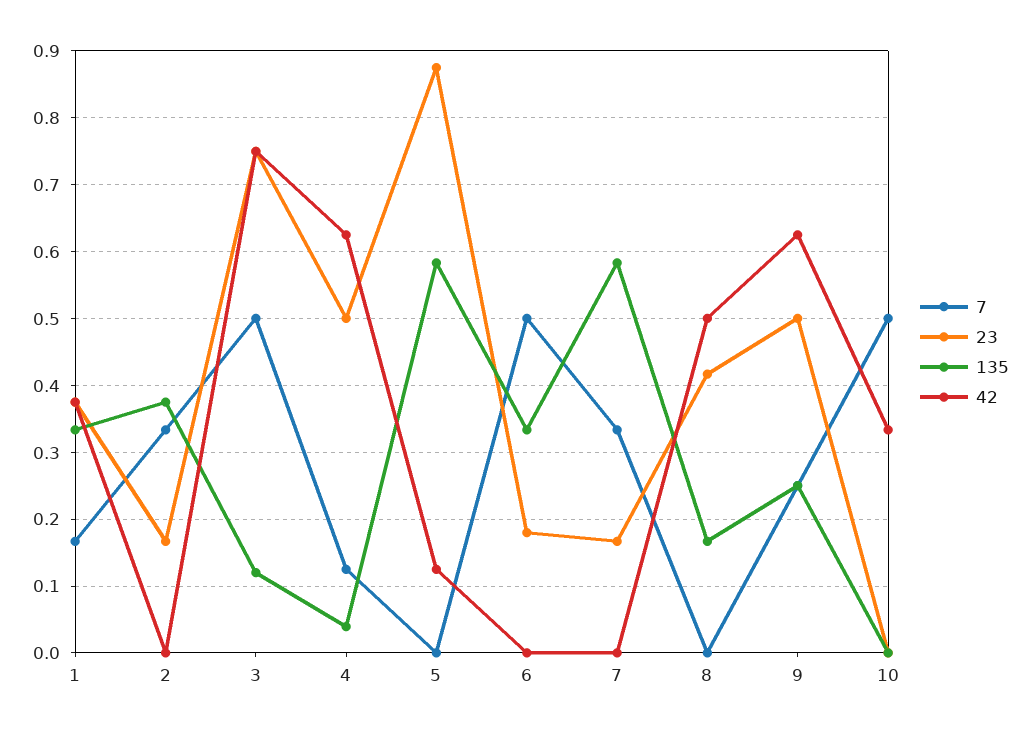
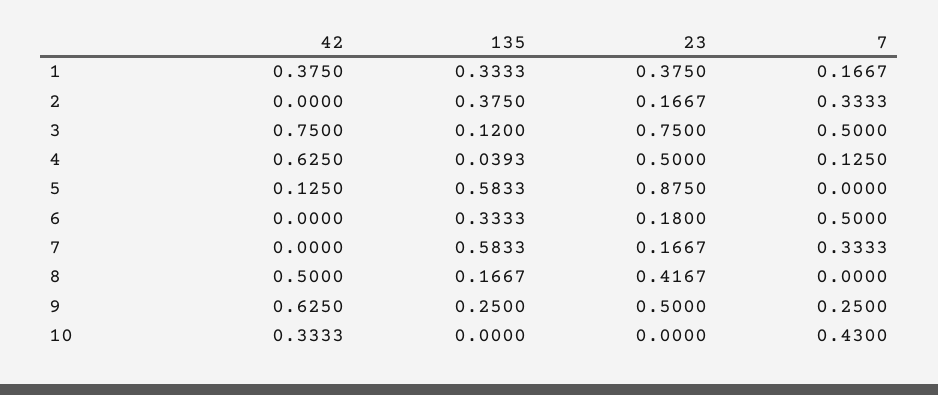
  {
    "7": {
      "1": 0.1667,
      "2": 0.3333,
      "3": 0.5,
      "4": 0.125,
      "5": 0,
      "6": 0.5,
      "7": 0.3333,
      "8": 0,
      "9": 0.25,
-     "10": 0.5
+     "10": 0.43
    },
    "23": {
      "1": 0.375,
      "2": 0.1667,
      "3": 0.75,
      "4": 0.5,
      "5": 0.875,
      "6": 0.18,
      "7": 0.1667,
      "8": 0.4167,
      "9": 0.5,
      "10": 0
    },
    "135": {
      "1": 0.3333,
      "2": 0.375,
      "3": 0.12,
      "4": 0.0393,
      "5": 0.5833,
      "6": 0.3333,
      "7": 0.5833,
      "8": 0.1667,
      "9": 0.25,
      "10": 0
    },
    "42": {
      "1": 0.375,
      "2": 0,
      "3": 0.75,
      "4": 0.625,
      "5": 0.125,
      "6": 0,
      "7": 0,
      "8": 0.5,
      "9": 0.625,
      "10": 0.3333
    }
  }

